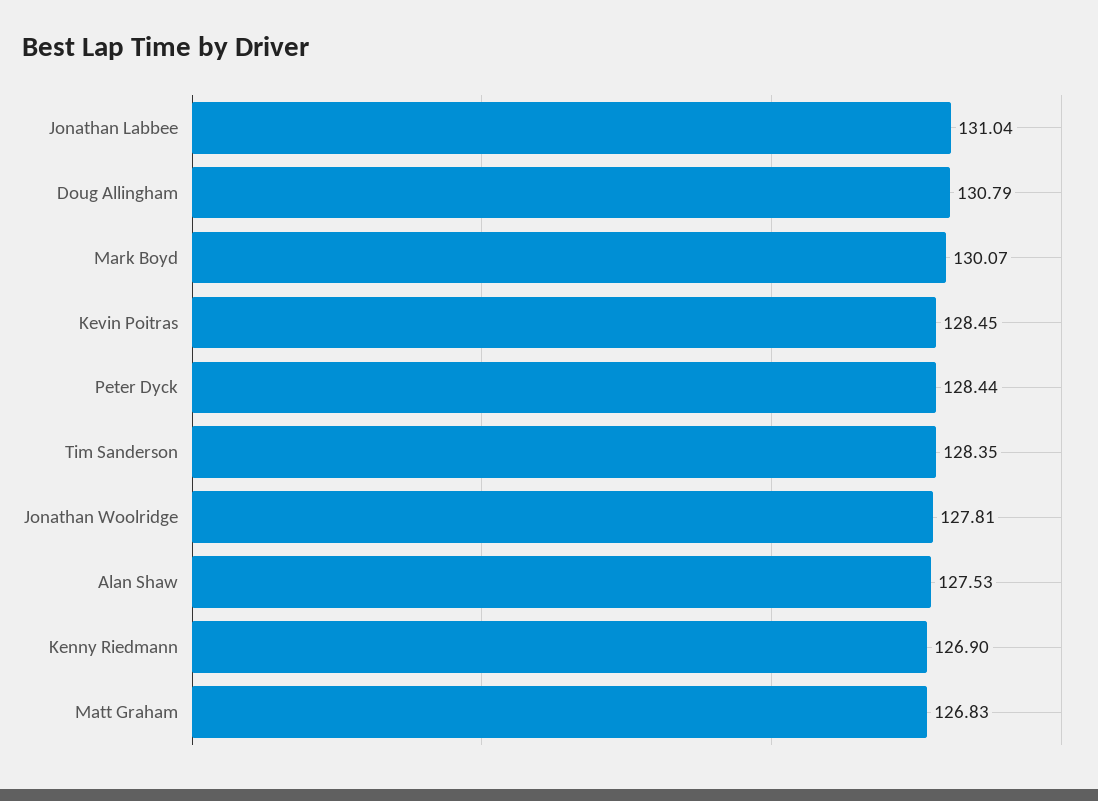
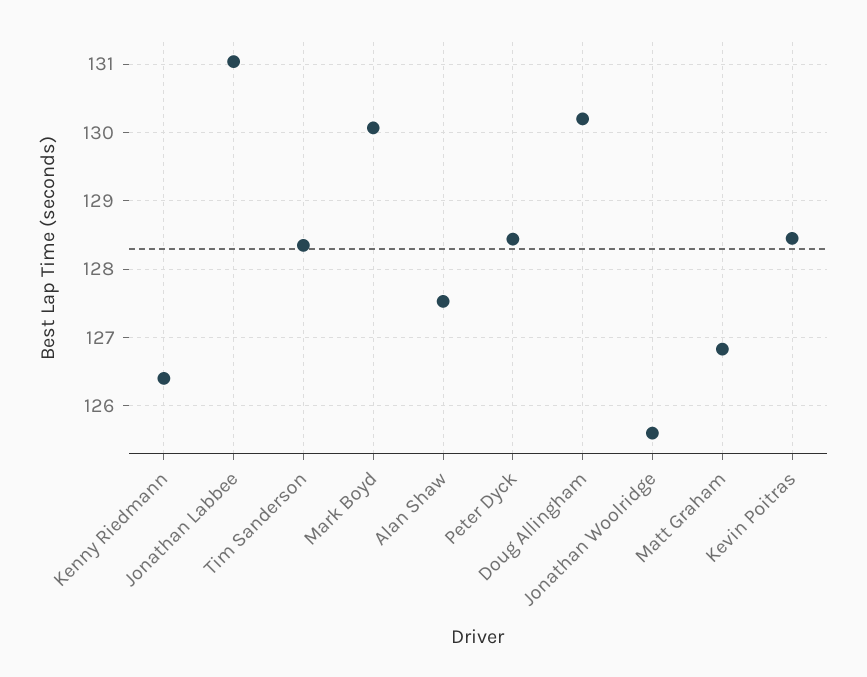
  {
    "Jonathan Labbee": 131.04,
-   "Doug Allingham": 130.79,
+   "Doug Allingham": 130.2,
    "Mark Boyd": 130.07,
    "Kevin Poitras": 128.45,
    "Peter Dyck": 128.44,
    "Tim Sanderson": 128.35,
-   "Jonathan Woolridge": 127.81,
+   "Jonathan Woolridge": 125.6,
    "Alan Shaw": 127.53,
-   "Kenny Riedmann": 126.9,
+   "Kenny Riedmann": 126.4,
    "Matt Graham": 126.83
  }

